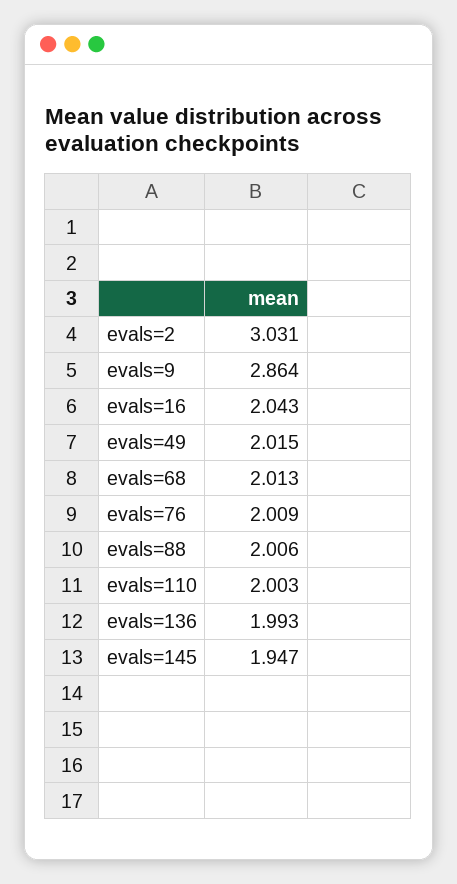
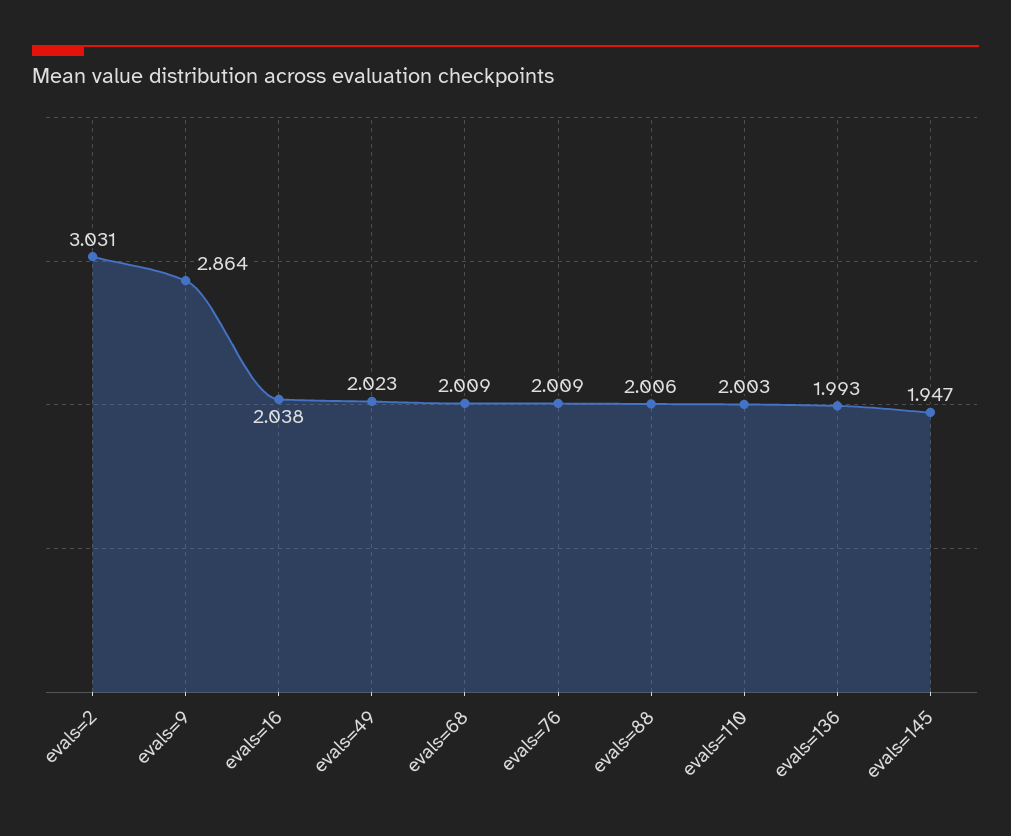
  {
    "evals=2": 3.031,
    "evals=9": 2.864,
-   "evals=16": 2.043,
+   "evals=16": 2.038,
-   "evals=49": 2.015,
+   "evals=49": 2.023,
-   "evals=68": 2.013,
+   "evals=68": 2.009,
    "evals=76": 2.009,
    "evals=88": 2.006,
    "evals=110": 2.003,
    "evals=136": 1.993,
    "evals=145": 1.947
  }

